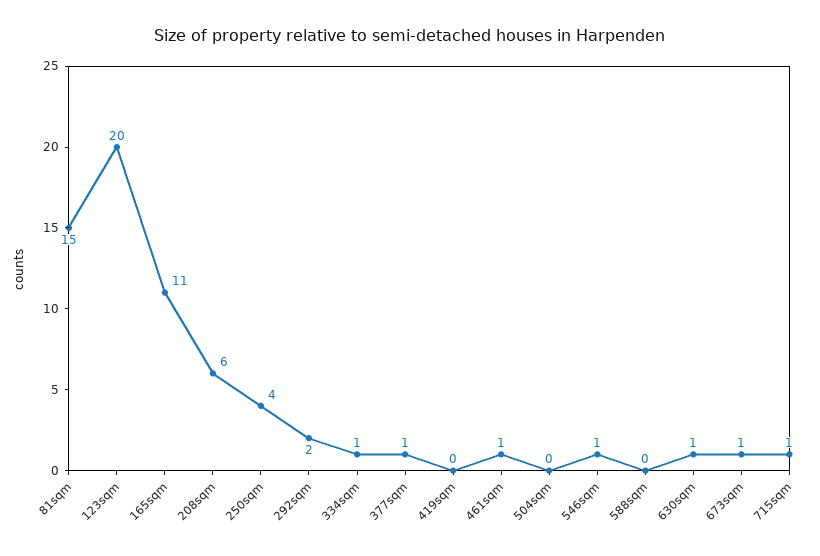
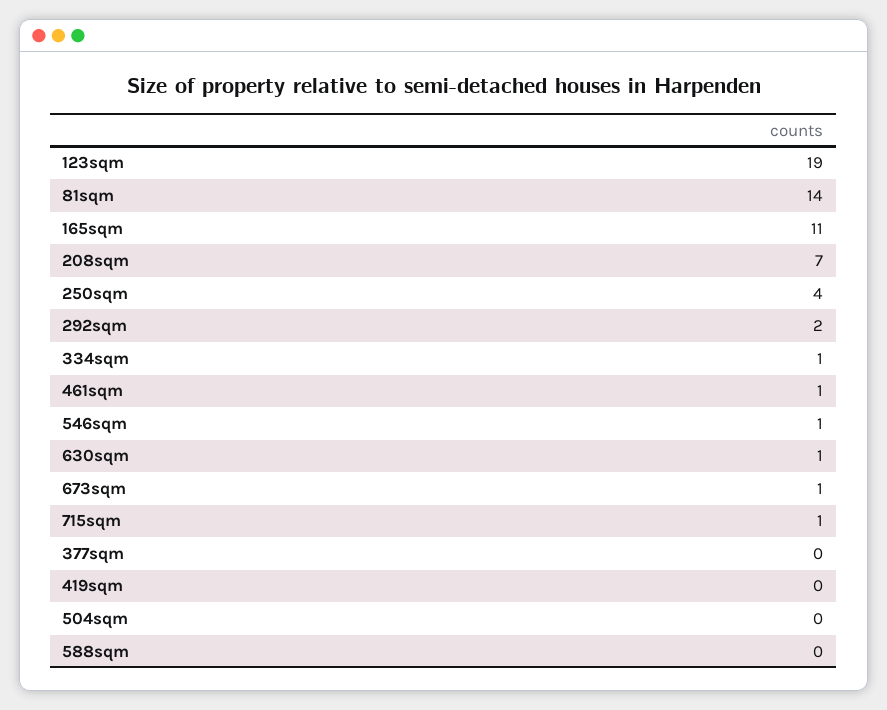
  {
-   "81sqm": 15,
+   "81sqm": 14,
-   "123sqm": 20,
+   "123sqm": 19,
    "165sqm": 11,
-   "208sqm": 6,
+   "208sqm": 7,
    "250sqm": 4,
    "292sqm": 2,
    "334sqm": 1,
-   "377sqm": 1,
+   "377sqm": 0,
    "419sqm": 0,
    "461sqm": 1,
    "504sqm": 0,
    "546sqm": 1,
    "588sqm": 0,
    "630sqm": 1,
    "673sqm": 1,
    "715sqm": 1
  }

